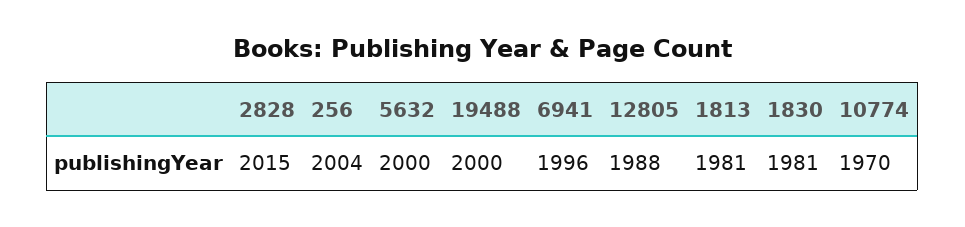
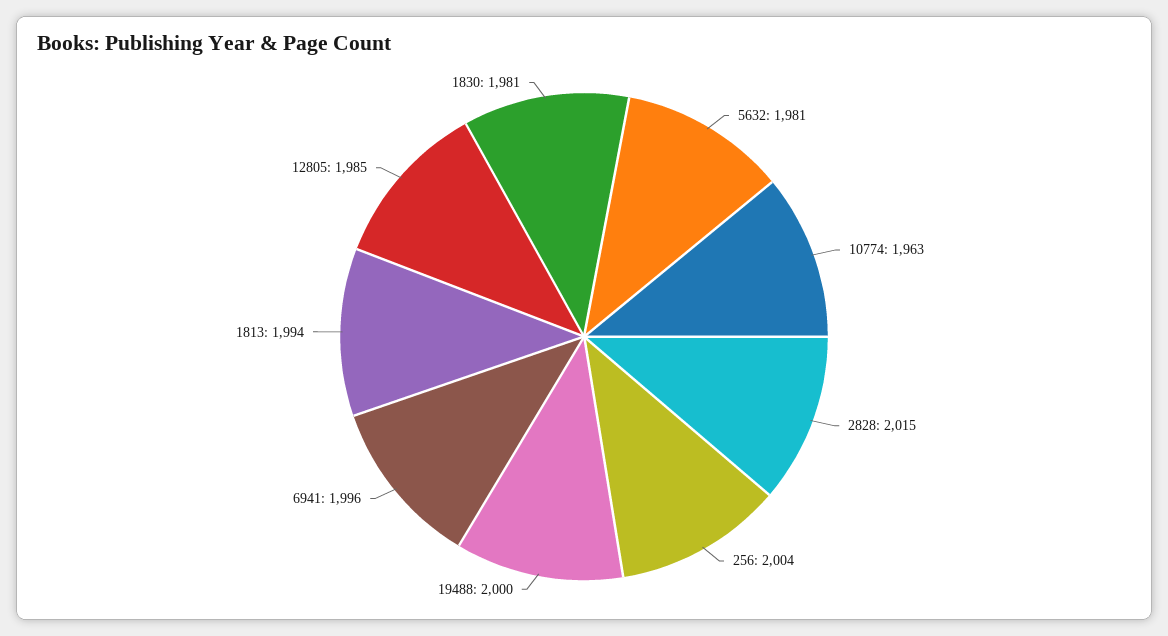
  {
    "2828": 2015,
    "256": 2004,
-   "5632": 2000,
+   "5632": 1981,
    "19488": 2000,
    "6941": 1996,
-   "12805": 1988,
+   "12805": 1985,
-   "1813": 1981,
+   "1813": 1994,
    "1830": 1981,
-   "10774": 1970
+   "10774": 1963
  }

